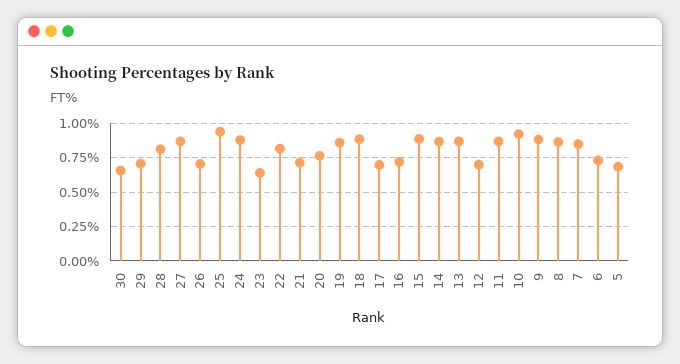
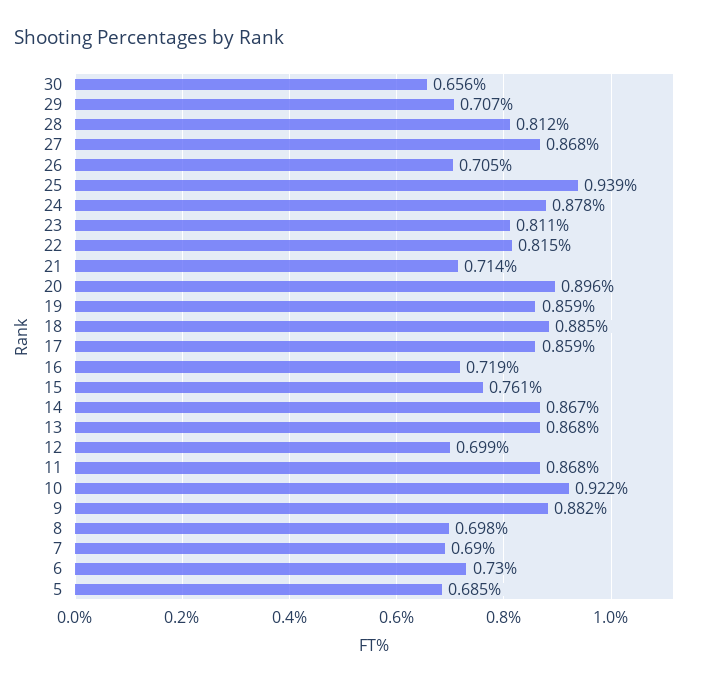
  {
    "30": 0.656,
    "29": 0.707,
    "28": 0.812,
    "27": 0.868,
    "26": 0.705,
    "25": 0.939,
    "24": 0.878,
-   "23": 0.65,
+   "23": 0.811,
    "22": 0.815,
    "21": 0.714,
-   "20": 0.75,
+   "20": 0.896,
    "19": 0.859,
    "18": 0.885,
-   "17": 0.7,
+   "17": 0.859,
    "16": 0.719,
-   "15": 0.9,
+   "15": 0.761,
    "14": 0.867,
    "13": 0.868,
    "12": 0.699,
    "11": 0.868,
    "10": 0.922,
    "9": 0.882,
-   "8": 0.85,
+   "8": 0.698,
-   "7": 0.85,
+   "7": 0.69,
    "6": 0.73,
    "5": 0.685
  }

